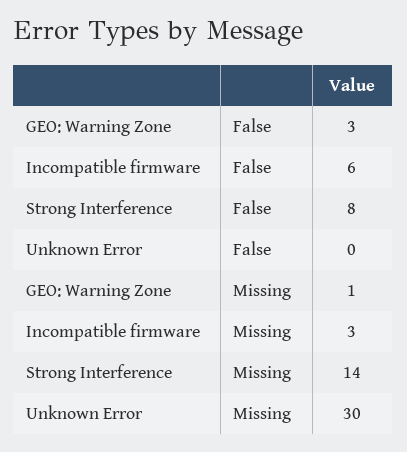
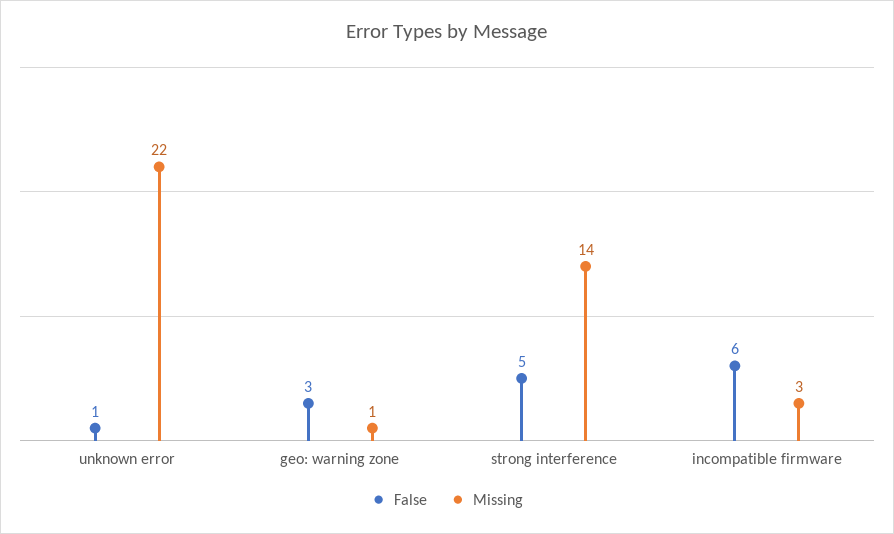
  {
    "False": {
      "GEO: Warning Zone": 3,
      "Incompatible firmware": 6,
-     "Strong Interference": 8,
+     "Strong Interference": 5,
-     "Unknown Error": 0
+     "Unknown Error": 1
    },
    "Missing": {
      "GEO: Warning Zone": 1,
      "Incompatible firmware": 3,
      "Strong Interference": 14,
-     "Unknown Error": 30
+     "Unknown Error": 22
    }
  }

